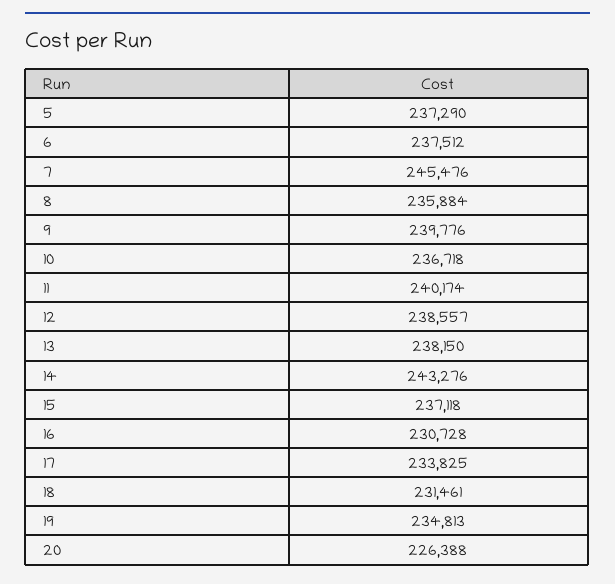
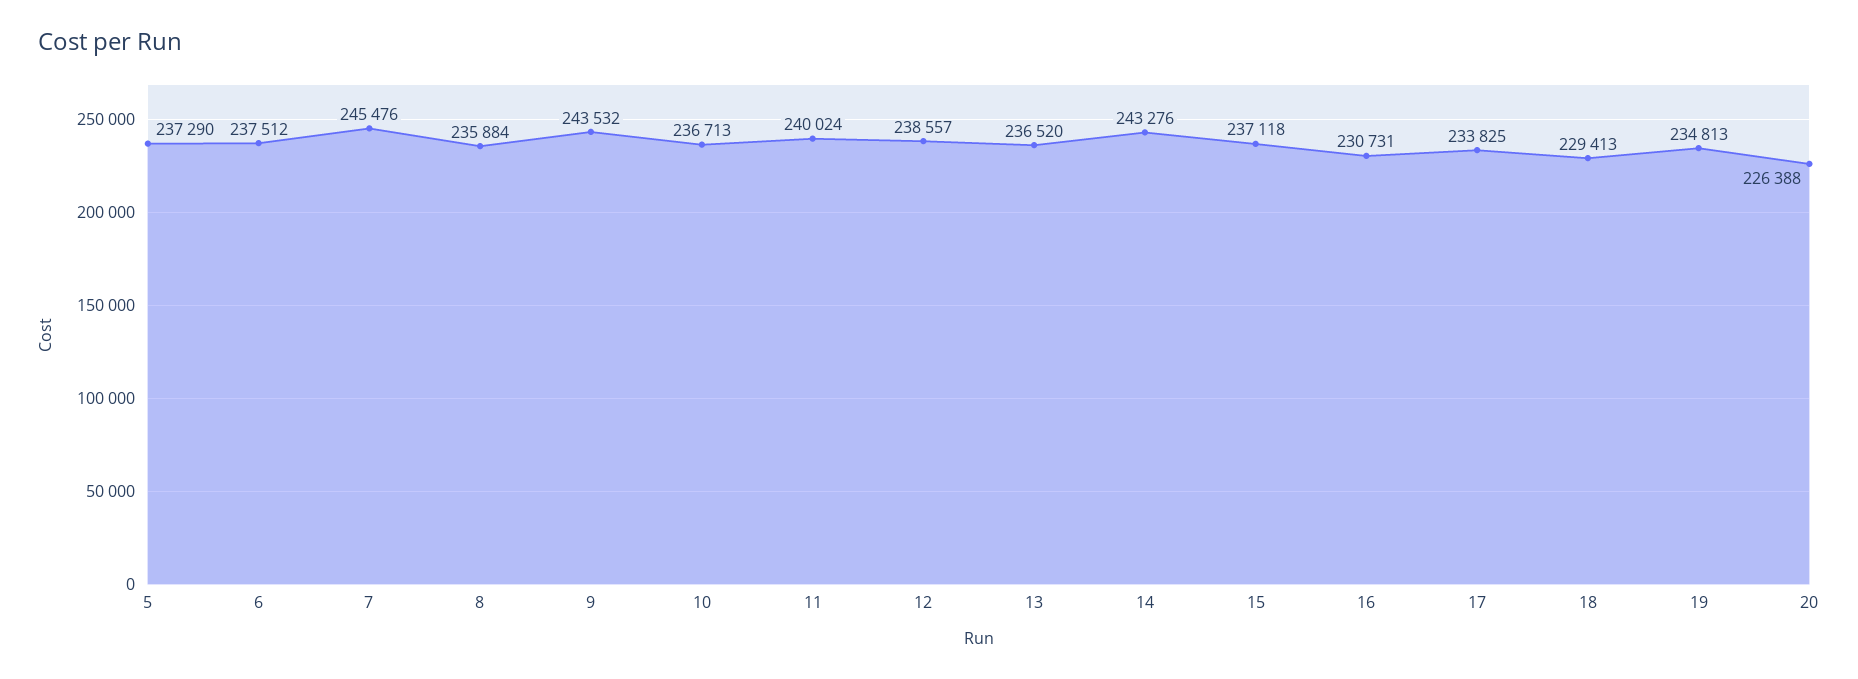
  {
    "5": 237290,
    "6": 237512,
    "7": 245476,
    "8": 235884,
-   "9": 239776,
+   "9": 243532,
-   "10": 236718,
+   "10": 236713,
-   "11": 240174,
+   "11": 240024,
    "12": 238557,
-   "13": 238150,
+   "13": 236520,
    "14": 243276,
    "15": 237118,
-   "16": 230728,
+   "16": 230731,
    "17": 233825,
-   "18": 231461,
+   "18": 229413,
    "19": 234813,
    "20": 226388
  }

